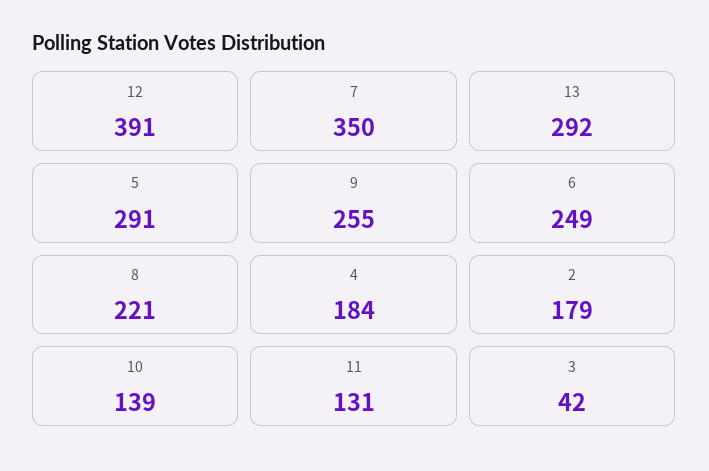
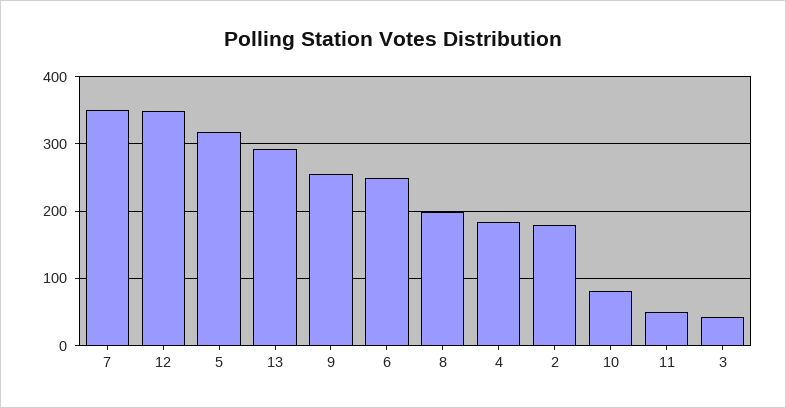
  {
-   "12": 391,
+   "12": 350,
    "7": 350,
    "13": 292,
-   "5": 291,
+   "5": 320,
    "9": 255,
    "6": 249,
-   "8": 221,
+   "8": 200,
    "4": 184,
    "2": 179,
-   "10": 139,
+   "10": 80,
-   "11": 131,
+   "11": 50,
    "3": 42
  }

